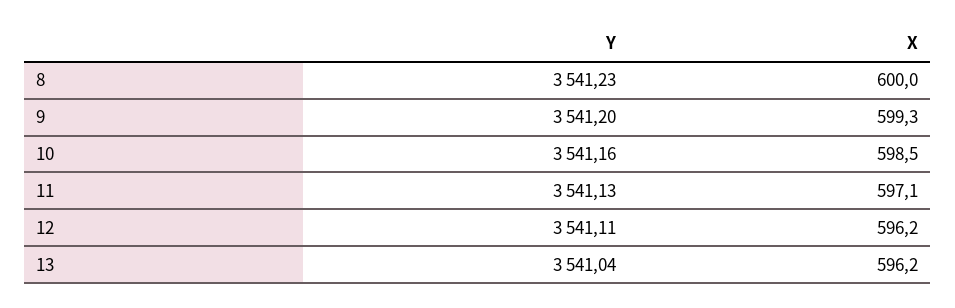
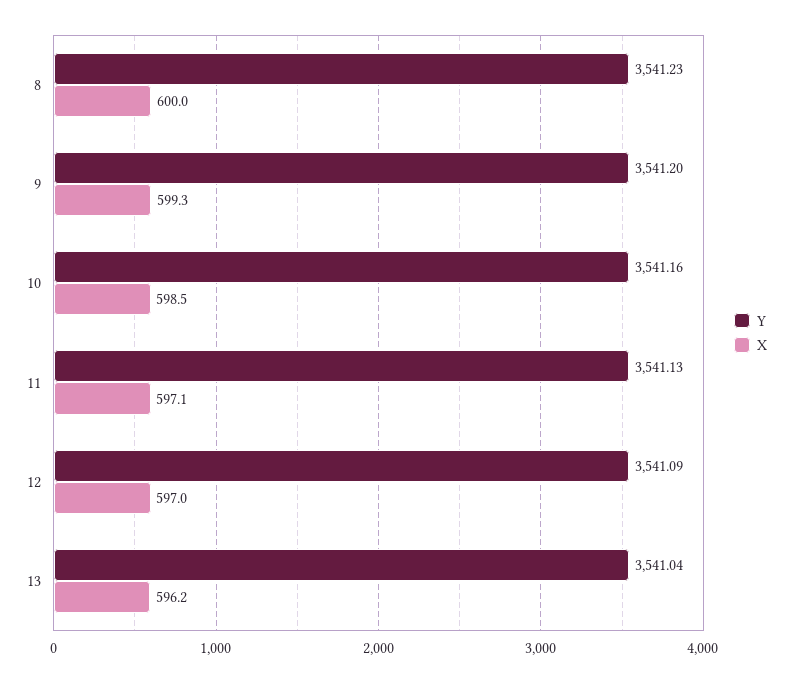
  {
    "Y": {
      "8": 3541.23,
      "9": 3541.2,
      "10": 3541.16,
      "11": 3541.13,
-     "12": 3541.11,
+     "12": 3541.09,
      "13": 3541.04
    },
    "X": {
      "8": 600,
      "9": 599.3,
      "10": 598.5,
      "11": 597.1,
-     "12": 596.2,
+     "12": 597,
      "13": 596.2
    }
  }

